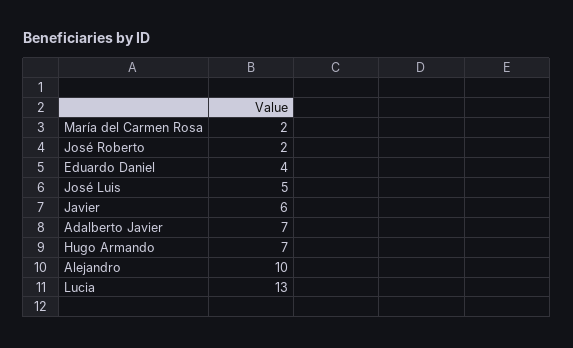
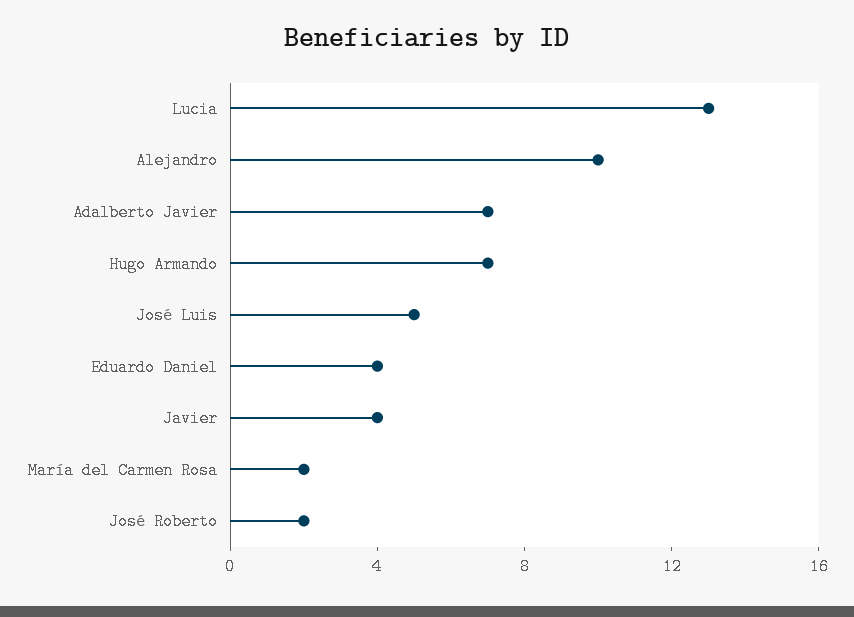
  {
    "María del Carmen Rosa": 2,
    "José Roberto": 2,
    "Eduardo Daniel": 4,
    "José Luis": 5,
-   "Javier": 6,
+   "Javier": 4,
    "Adalberto Javier": 7,
    "Hugo Armando": 7,
    "Alejandro": 10,
    "Lucia": 13
  }

